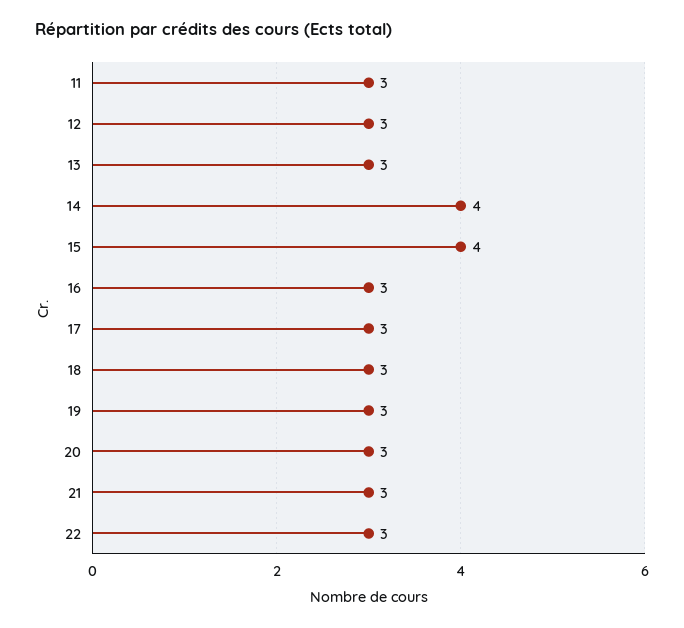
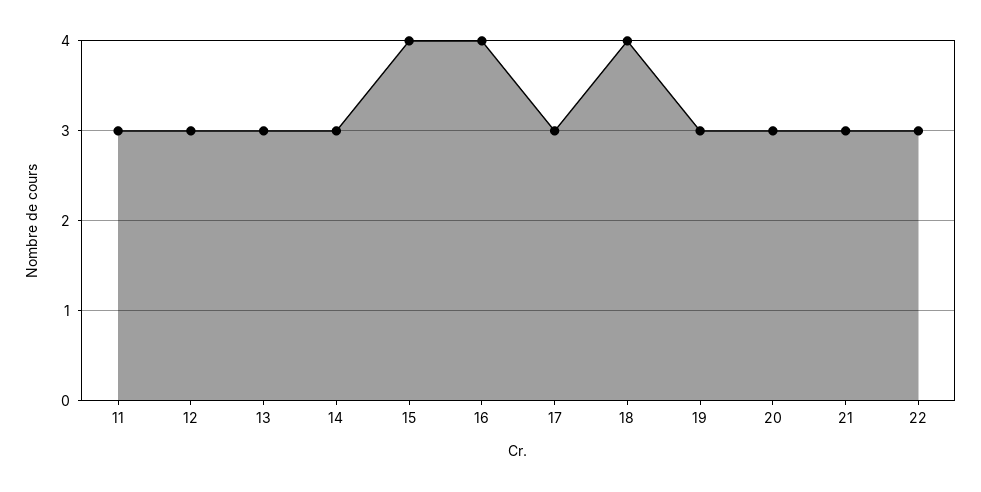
  {
    "11": 3,
    "12": 3,
    "13": 3,
-   "14": 4,
+   "14": 3,
    "15": 4,
-   "16": 3,
+   "16": 4,
    "17": 3,
-   "18": 3,
+   "18": 4,
    "19": 3,
    "20": 3,
    "21": 3,
    "22": 3
  }

